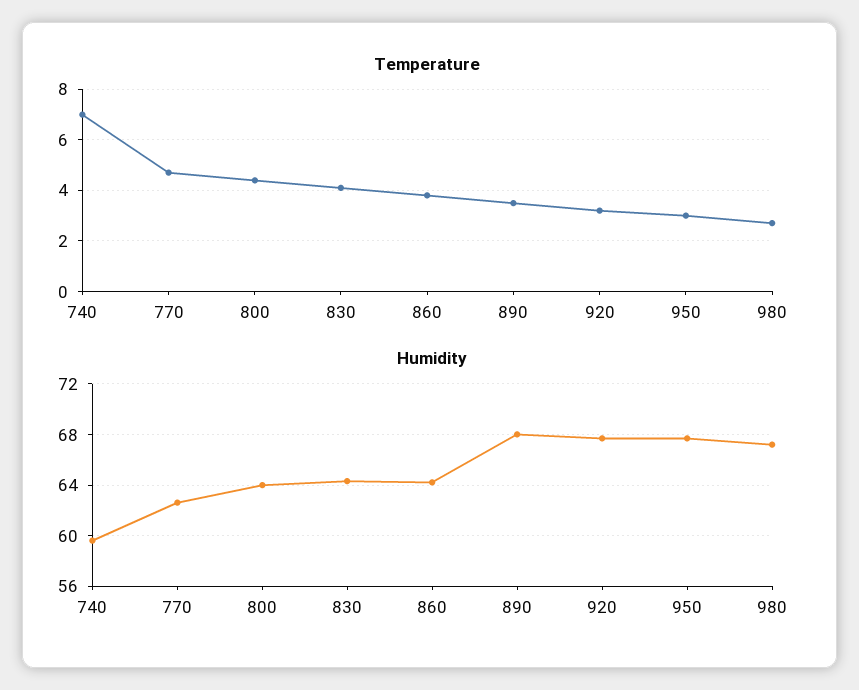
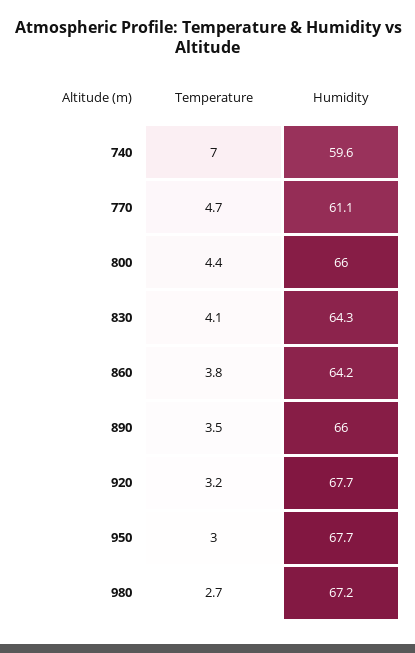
  {
    "Temperature": {
      "740": 7,
      "770": 4.7,
      "800": 4.4,
      "830": 4.1,
      "860": 3.8,
      "890": 3.5,
      "920": 3.2,
      "950": 3,
      "980": 2.7
    },
    "Humidity": {
      "740": 59.6,
-     "770": 62.5,
+     "770": 61.1,
-     "800": 64,
+     "800": 66,
      "830": 64.3,
      "860": 64.2,
-     "890": 68,
+     "890": 66,
      "920": 67.7,
      "950": 67.7,
      "980": 67.2
    }
  }

